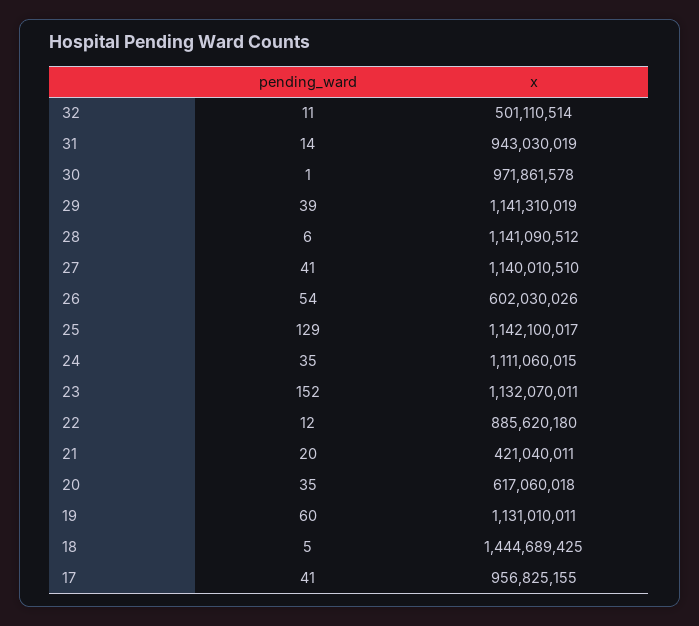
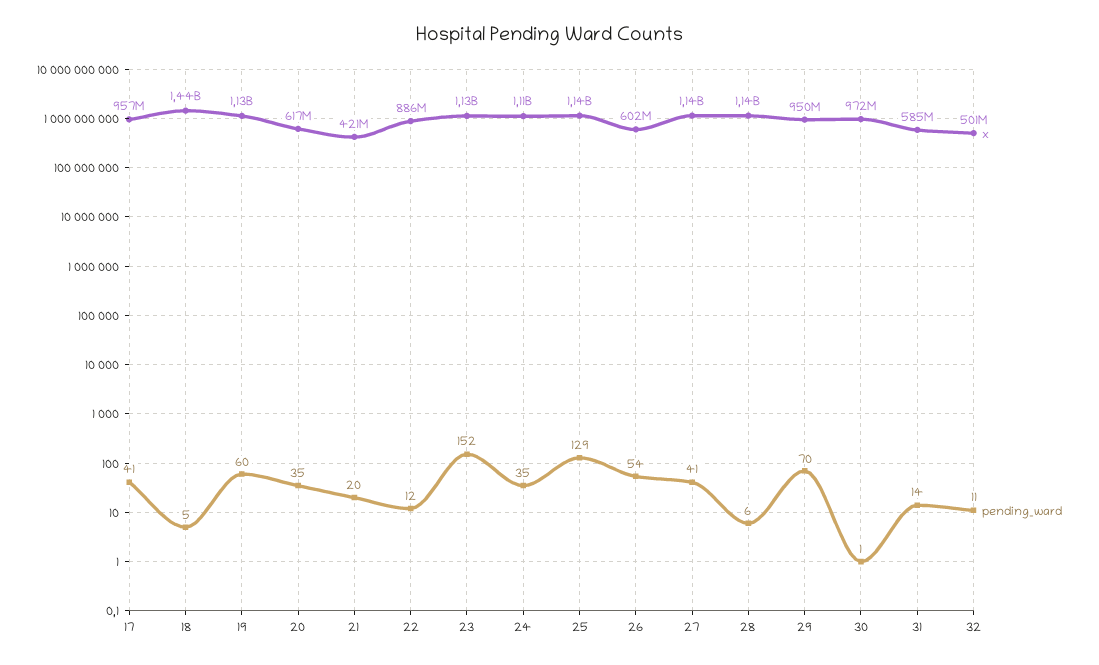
  {
    "pending_ward": {
      "32": 11,
      "31": 14,
      "30": 1,
-     "29": 39,
+     "29": 70,
      "28": 6,
      "27": 41,
      "26": 54,
      "25": 129,
      "24": 35,
      "23": 152,
      "22": 12,
      "21": 20,
      "20": 35,
      "19": 60,
      "18": 5,
      "17": 41
    },
    "x": {
      "32": 501110514,
-     "31": 943030019,
+     "31": 585000000,
      "30": 971861578,
-     "29": 1141310019,
+     "29": 950000000,
      "28": 1141090512,
      "27": 1140010510,
      "26": 602030026,
      "25": 1142100017,
      "24": 1111060015,
      "23": 1132070011,
      "22": 885620180,
      "21": 421040011,
      "20": 617060018,
      "19": 1131010011,
      "18": 1444689425,
      "17": 956825155
    }
  }

